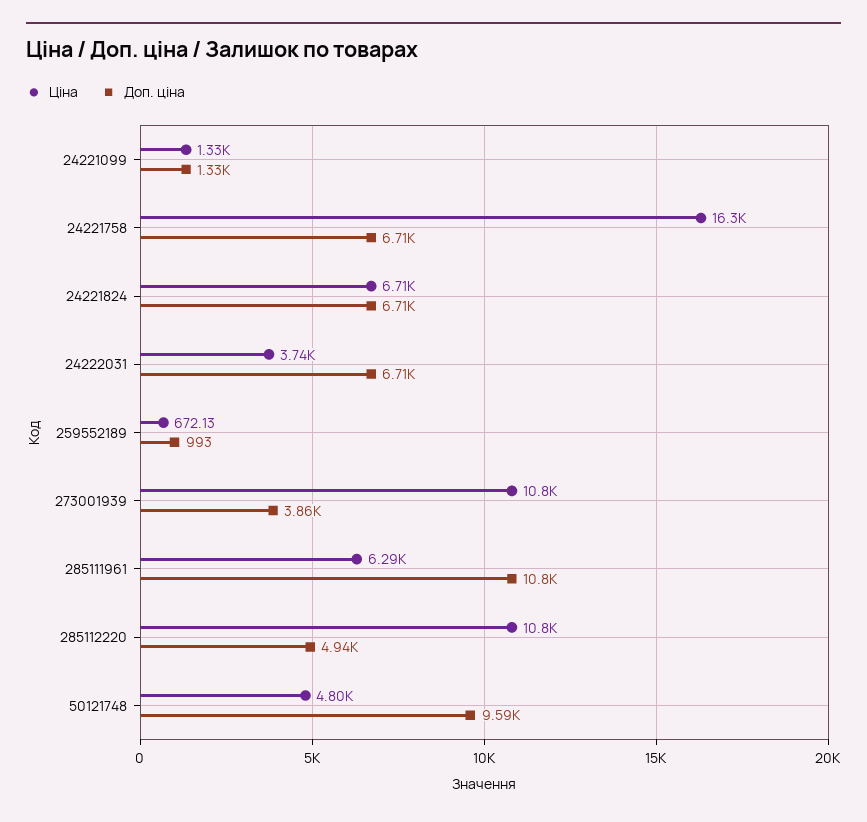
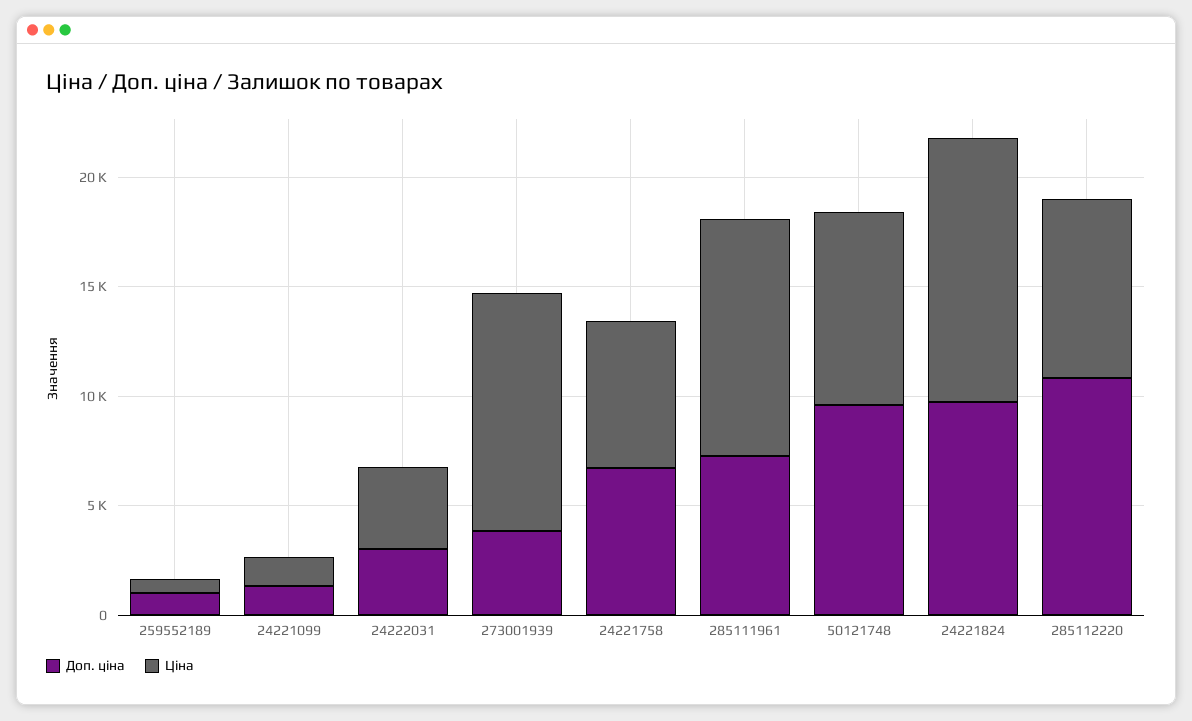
  {
    "Ціна": {
      "24221099": 1330,
-     "24221758": 16300,
+     "24221758": 7000,
-     "24221824": 6710,
+     "24221824": 12000,
      "24222031": 3740,
      "259552189": 672.13,
      "273001939": 10800,
-     "285111961": 6290,
+     "285111961": 11000,
-     "285112220": 10800,
+     "285112220": 8000,
-     "50121748": 4800
+     "50121748": 9000
    },
    "Доп. ціна": {
      "24221099": 1330,
      "24221758": 6710,
-     "24221824": 6710,
+     "24221824": 10000,
-     "24222031": 6710,
+     "24222031": 3000,
      "259552189": 993,
      "273001939": 3860,
-     "285111961": 10800,
+     "285111961": 7000,
-     "285112220": 4940,
+     "285112220": 11000,
      "50121748": 9590
    }
  }

